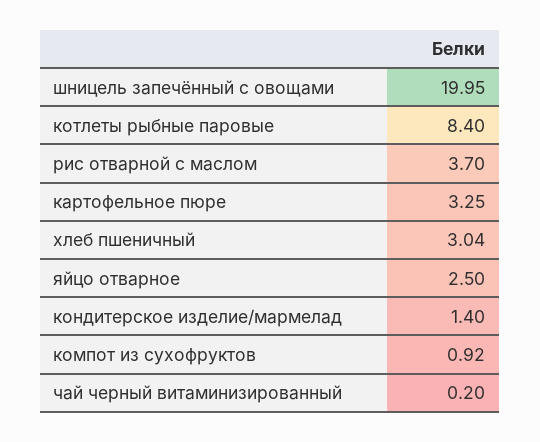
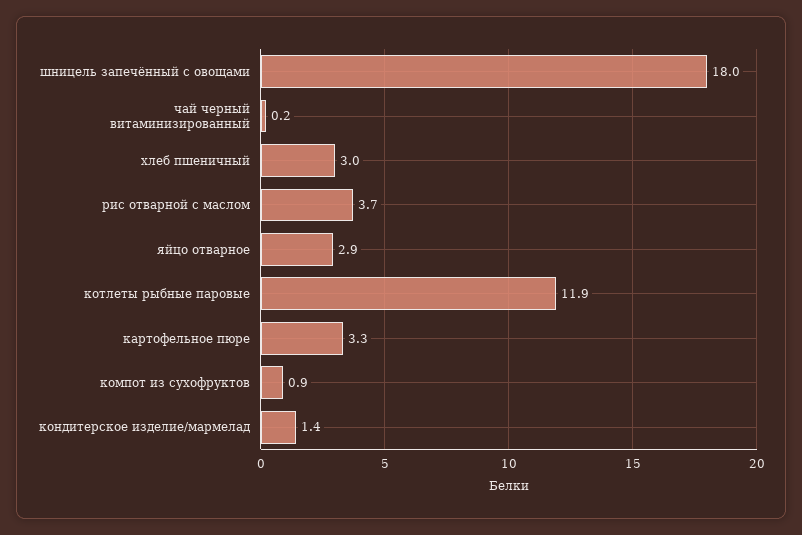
  {
-   "шницель запечённый с овощами": 19.95,
+   "шницель запечённый с овощами": 18,
-   "котлеты рыбные паровые": 8.4,
+   "котлеты рыбные паровые": 11.9,
    "рис отварной с маслом": 3.7,
    "картофельное пюре": 3.25,
    "хлеб пшеничный": 3.04,
-   "яйцо отварное": 2.5,
+   "яйцо отварное": 2.9,
    "кондитерское изделие/мармелад": 1.4,
    "компот из сухофруктов": 0.92,
    "чай черный витаминизированный": 0.2
  }

